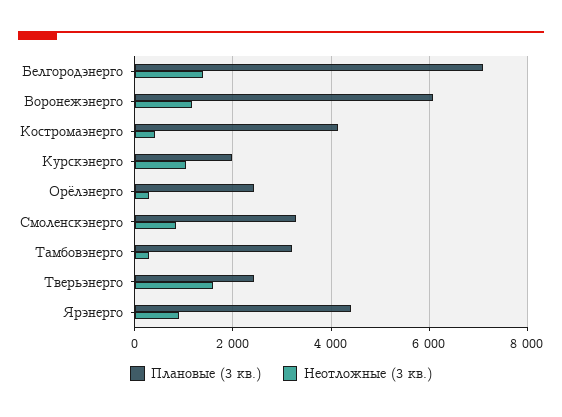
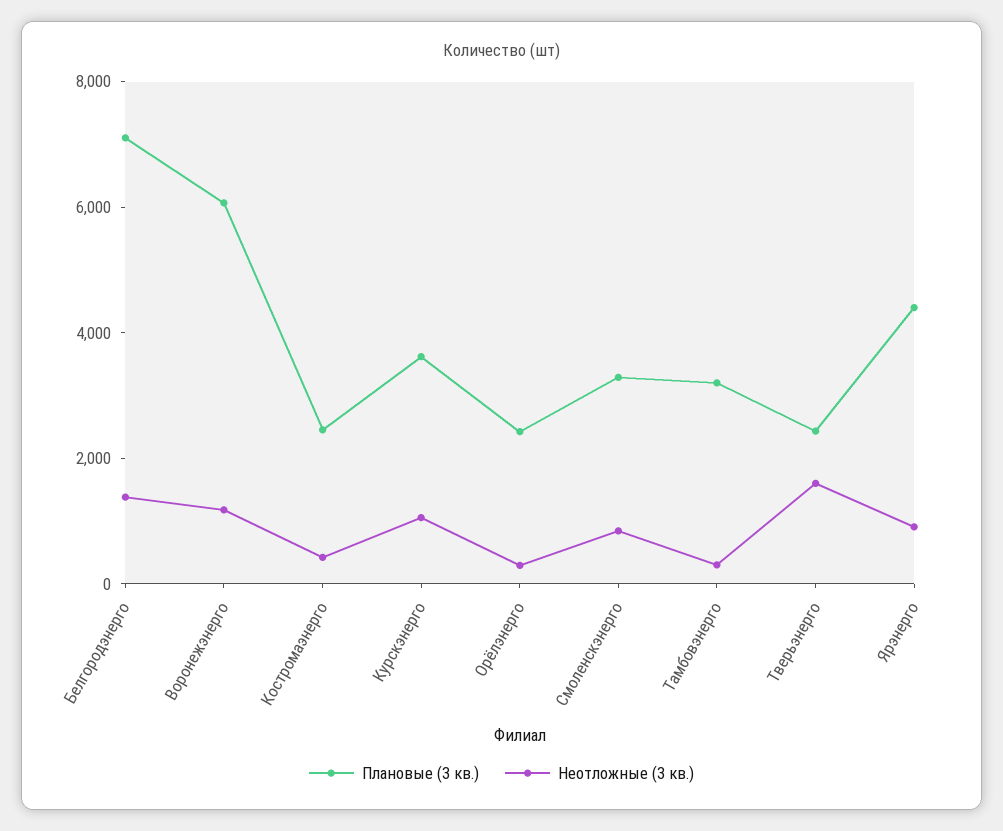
  {
    "Плановые (3 кв.)": {
      "Белгородэнерго": 7200,
      "Воронежэнерго": 6000,
-     "Костромаэнерго": 4200,
+     "Костромаэнерго": 2500,
-     "Курскэнерго": 2000,
+     "Курскэнерго": 3500,
      "Орёлэнерго": 2400,
      "Смоленскэнерго": 3200,
      "Тамбовэнерго": 3200,
      "Тверьэнерго": 2400,
      "Ярэнерго": 4400
    },
    "Неотложные (3 кв.)": {
      "Белгородэнерго": 1400,
      "Воронежэнерго": 1200,
      "Костромаэнерго": 400,
      "Курскэнерго": 1000,
      "Орёлэнерго": 200,
      "Смоленскэнерго": 800,
      "Тамбовэнерго": 400,
      "Тверьэнерго": 1600,
      "Ярэнерго": 1000
    }
  }

